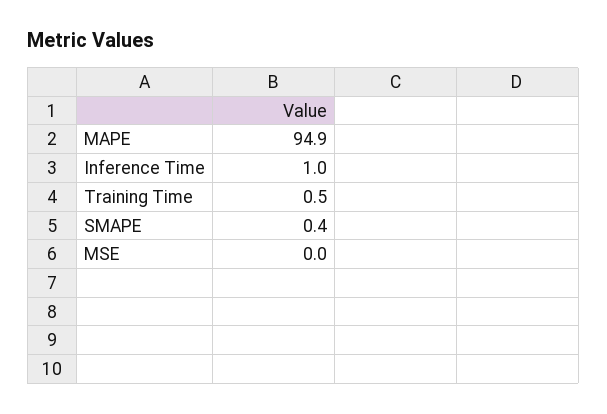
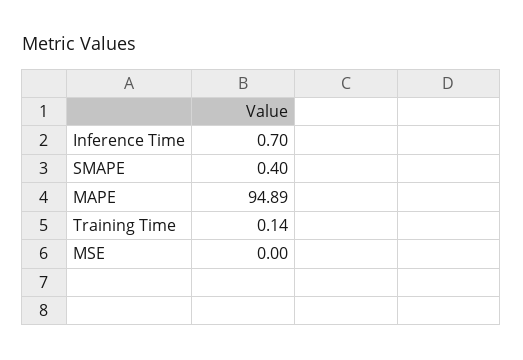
  {
    "MAPE": 94.89,
-   "Inference Time": 1,
+   "Inference Time": 0.7,
-   "Training Time": 0.5,
+   "Training Time": 0.14,
    "SMAPE": 0.4,
    "MSE": 0
  }

